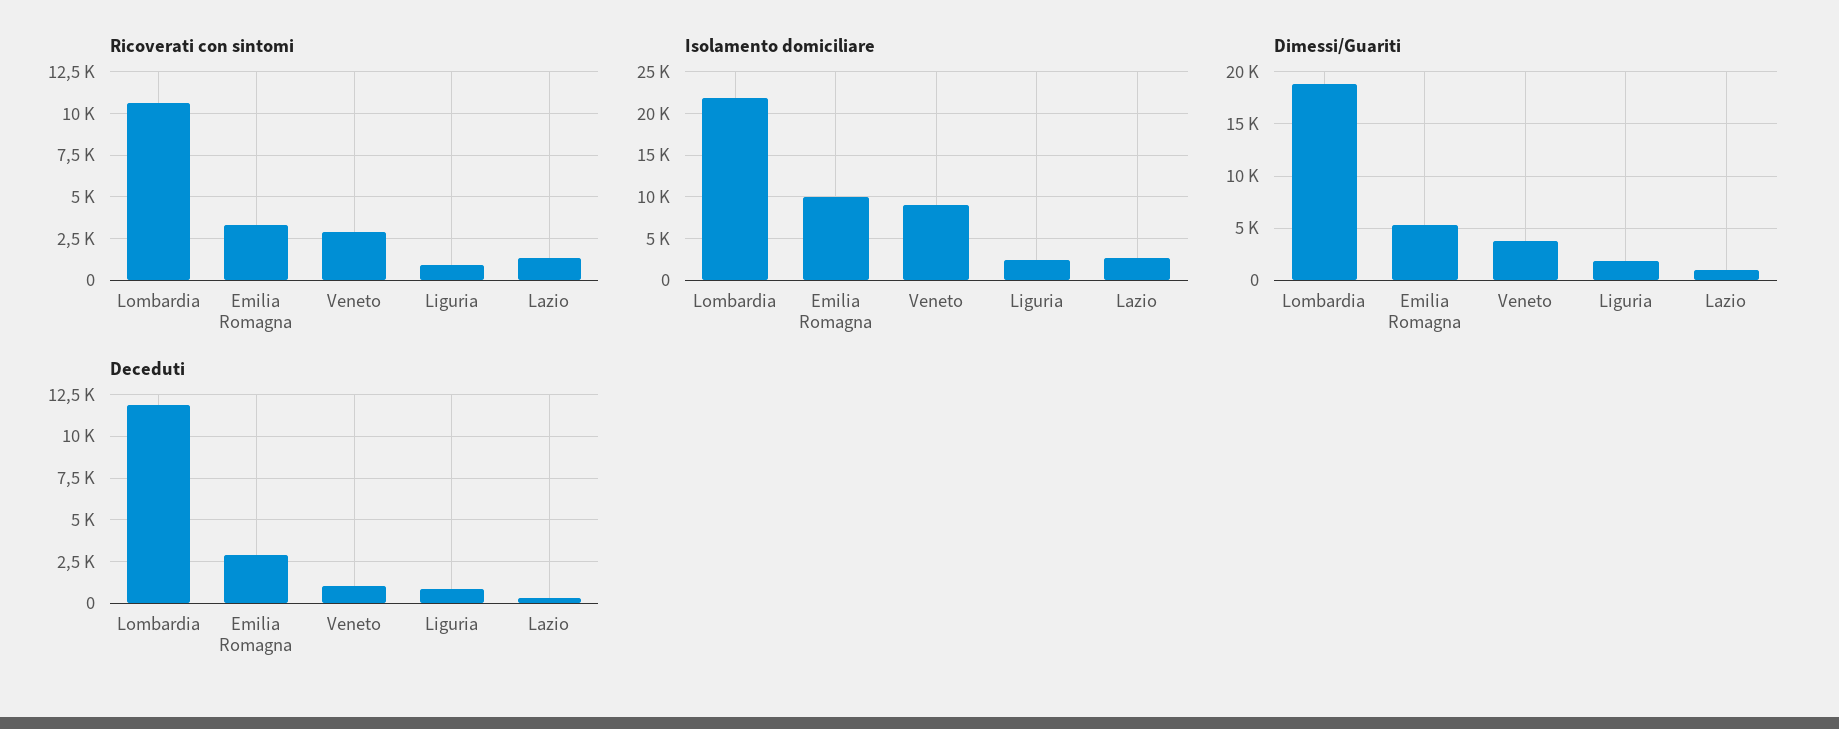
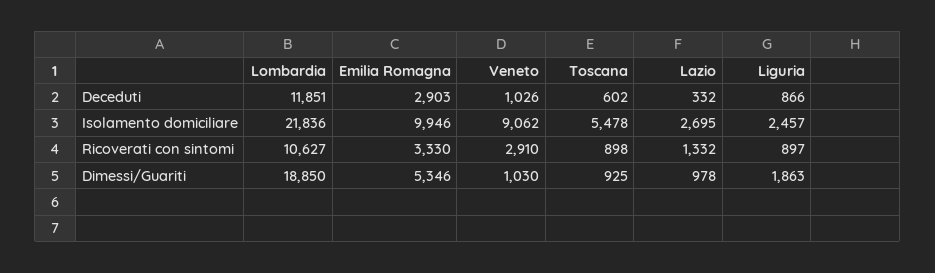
  {
    "Ricoverati con sintomi": {
      "Lombardia": 10627,
      "Emilia Romagna": 3330,
      "Veneto": 2910,
      "Liguria": 897,
-     "Lazio": 1332
+     "Lazio": 1332,
+     "Toscana": 898
    },
    "Isolamento domiciliare": {
      "Lombardia": 21836,
      "Emilia Romagna": 9946,
      "Veneto": 9062,
      "Liguria": 2457,
-     "Lazio": 2695
+     "Lazio": 2695,
+     "Toscana": 5478
    },
    "Dimessi/Guariti": {
      "Lombardia": 18850,
      "Emilia Romagna": 5346,
-     "Veneto": 4000,
+     "Veneto": 1030,
      "Liguria": 1863,
-     "Lazio": 978
+     "Lazio": 978,
+     "Toscana": 925
    },
    "Deceduti": {
      "Lombardia": 11851,
      "Emilia Romagna": 2903,
      "Veneto": 1026,
      "Liguria": 866,
-     "Lazio": 332
+     "Lazio": 332,
+     "Toscana": 602
    }
  }

